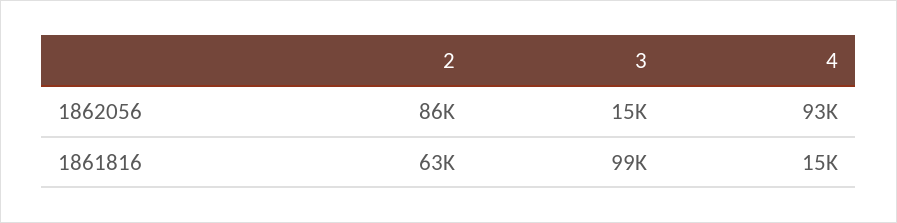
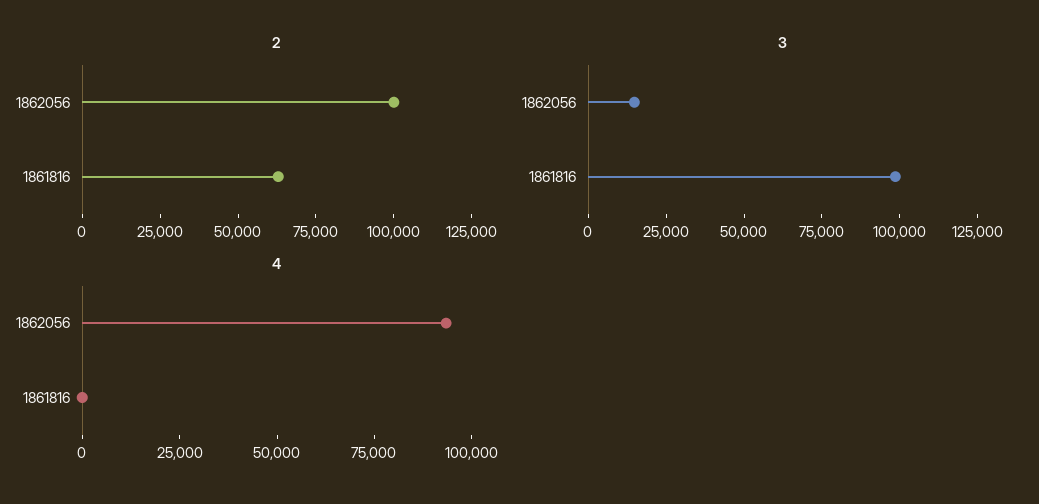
  {
    "2": {
-     "1862056": 86000,
+     "1862056": 100000,
      "1861816": 63000
    },
    "3": {
      "1862056": 15000,
      "1861816": 99000
    },
    "4": {
      "1862056": 93000,
-     "1861816": 15000
+     "1861816": 0
    }
  }

